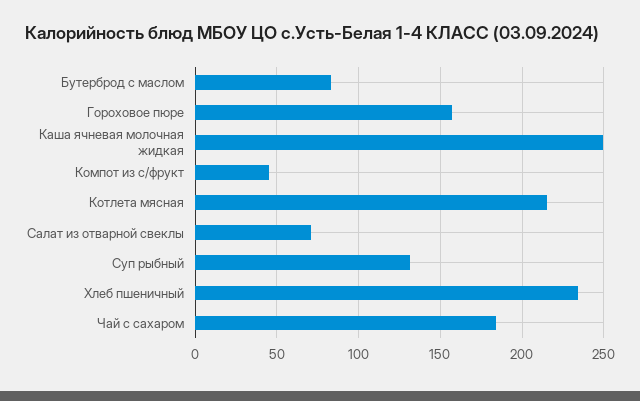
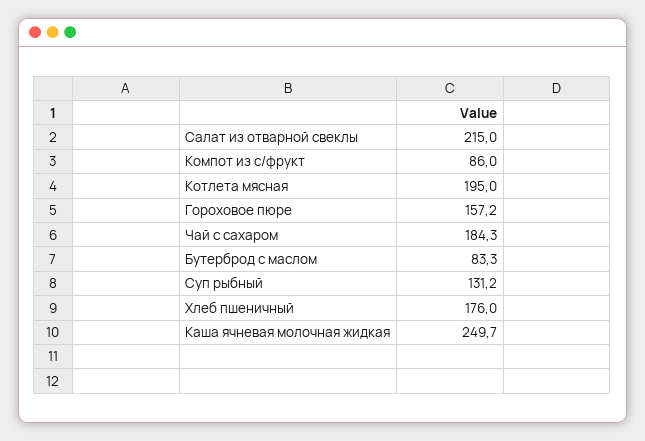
  {
    "Бутерброд с маслом": 83.3,
    "Гороховое пюре": 157.2,
    "Каша ячневая молочная жидкая": 249.7,
-   "Компот из с/фрукт": 45,
+   "Компот из с/фрукт": 86,
-   "Котлета мясная": 215,
+   "Котлета мясная": 195,
-   "Салат из отварной свеклы": 70,
+   "Салат из отварной свеклы": 215,
    "Суп рыбный": 131.2,
-   "Хлеб пшеничный": 235,
+   "Хлеб пшеничный": 176,
    "Чай с сахаром": 184.3
  }

